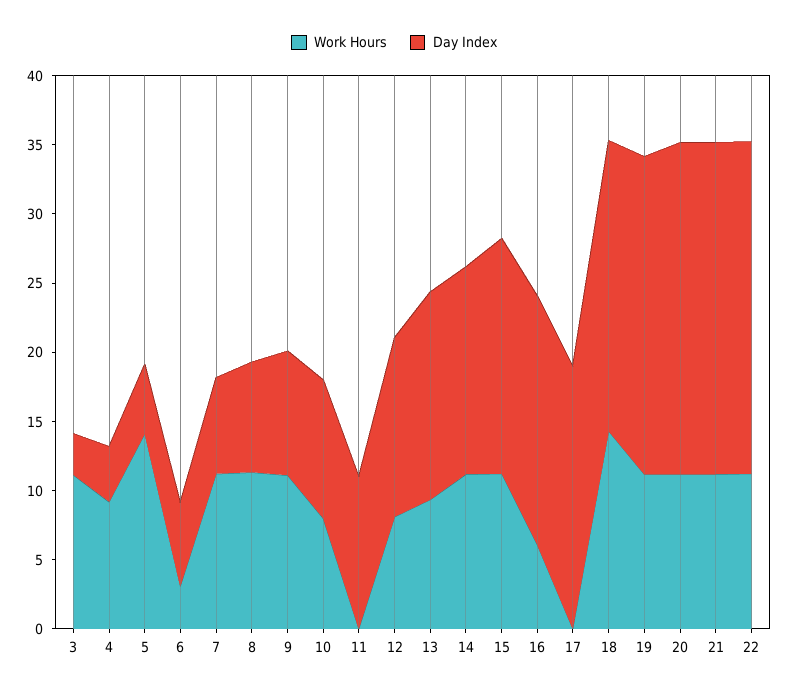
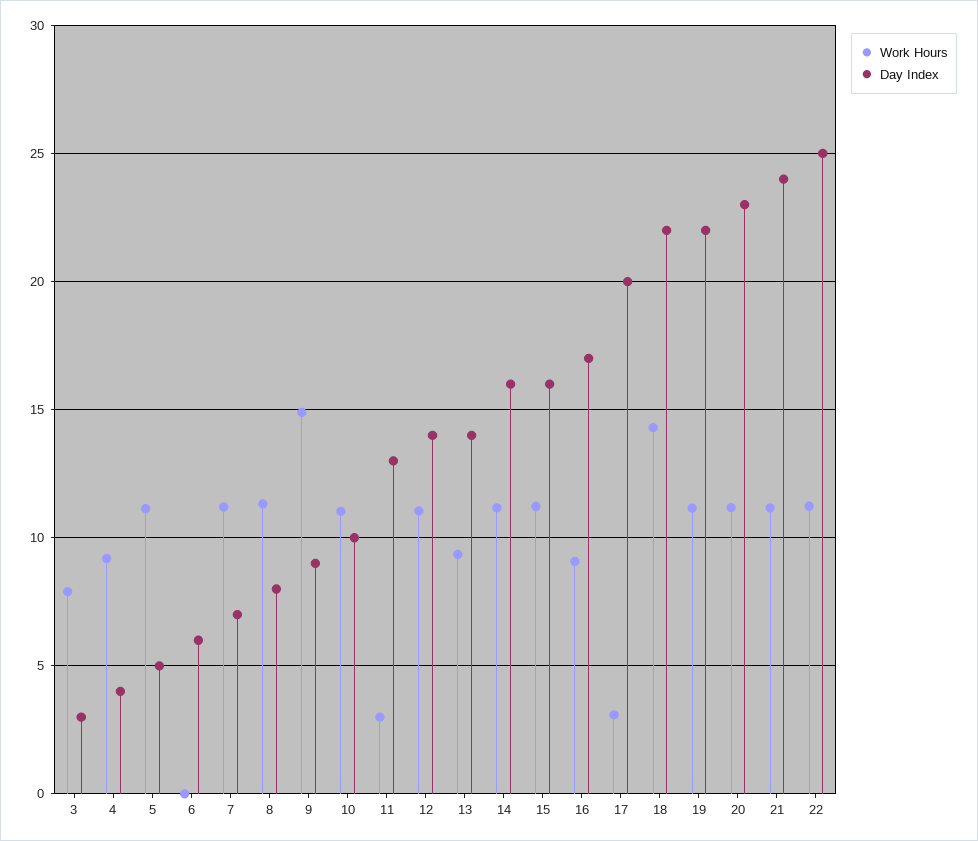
  {
    "Work Hours": {
-     "3": 11,
+     "3": 8,
      "4": 9,
-     "5": 14,
+     "5": 11,
-     "6": 3,
+     "6": 0,
      "7": 11,
      "8": 11.5,
-     "9": 11,
+     "9": 15,
-     "10": 8,
+     "10": 11,
-     "11": 0,
+     "11": 3,
-     "12": 8,
+     "12": 11,
      "13": 9.5,
      "14": 11,
      "15": 11,
-     "16": 6,
+     "16": 9,
-     "17": 0,
+     "17": 3,
      "18": 14.5,
      "19": 11,
      "20": 11,
      "21": 11,
      "22": 11
    },
    "Day Index": {
      "3": 3,
      "4": 4,
      "5": 5,
      "6": 6,
      "7": 7,
      "8": 8,
      "9": 9,
      "10": 10,
-     "11": 11,
+     "11": 13,
-     "12": 13,
+     "12": 14,
-     "13": 15,
+     "13": 14,
-     "14": 15,
+     "14": 16,
-     "15": 17,
+     "15": 16,
-     "16": 18,
+     "16": 17,
-     "17": 19,
+     "17": 20,
-     "18": 21,
+     "18": 22,
-     "19": 23,
+     "19": 22,
-     "20": 24,
+     "20": 23,
      "21": 24,
-     "22": 24
+     "22": 25
    }
  }

